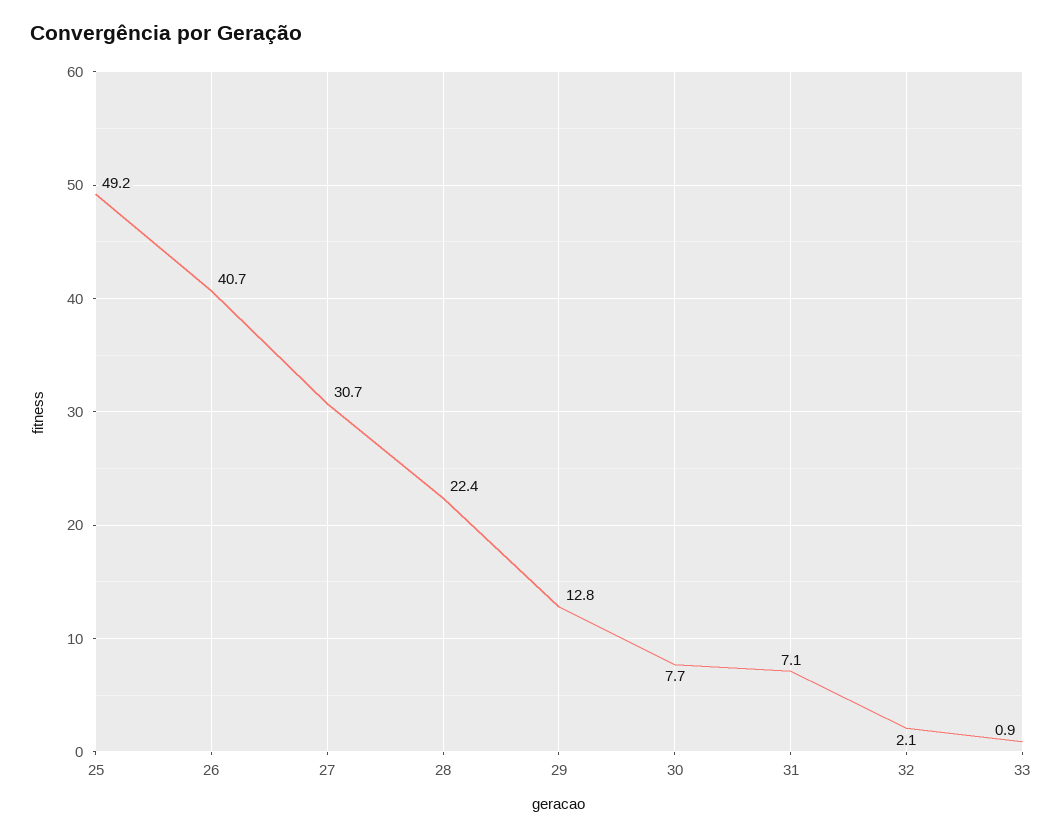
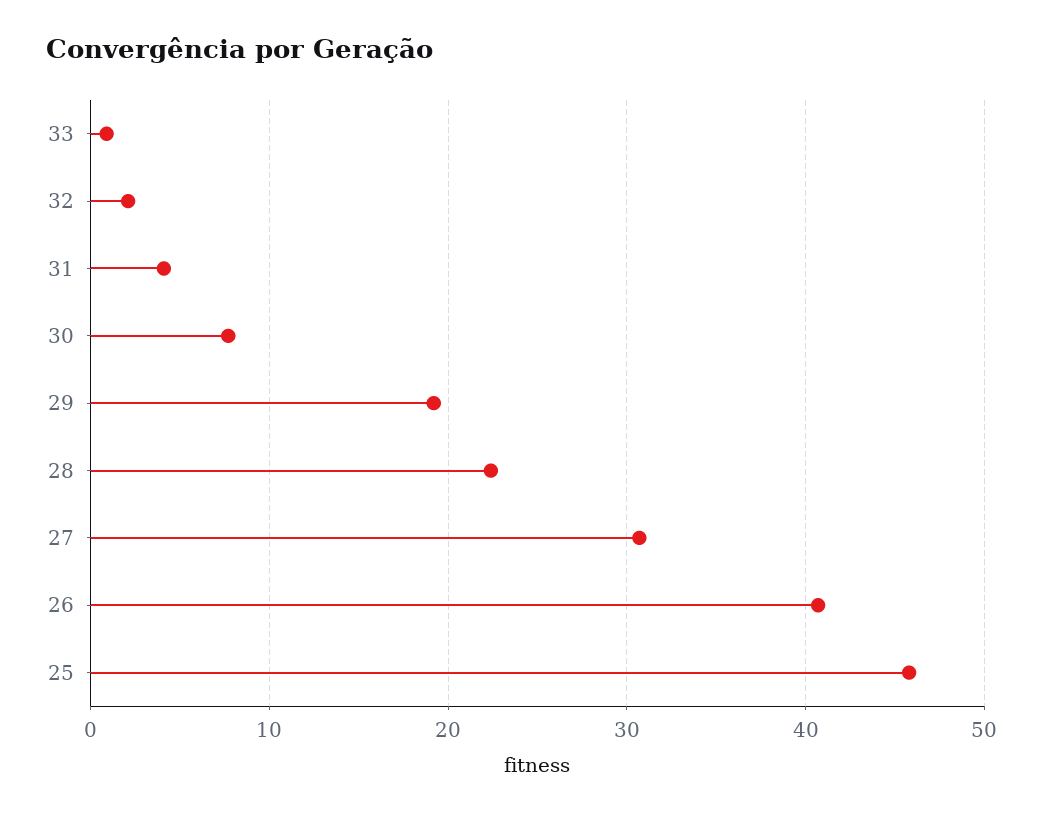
  {
-   "25": 49.2,
+   "25": 46,
    "26": 40.7,
    "27": 30.7,
    "28": 22.4,
-   "29": 12.8,
+   "29": 19,
    "30": 7.7,
-   "31": 7.1,
+   "31": 4,
    "32": 2.1,
    "33": 0.9
  }

